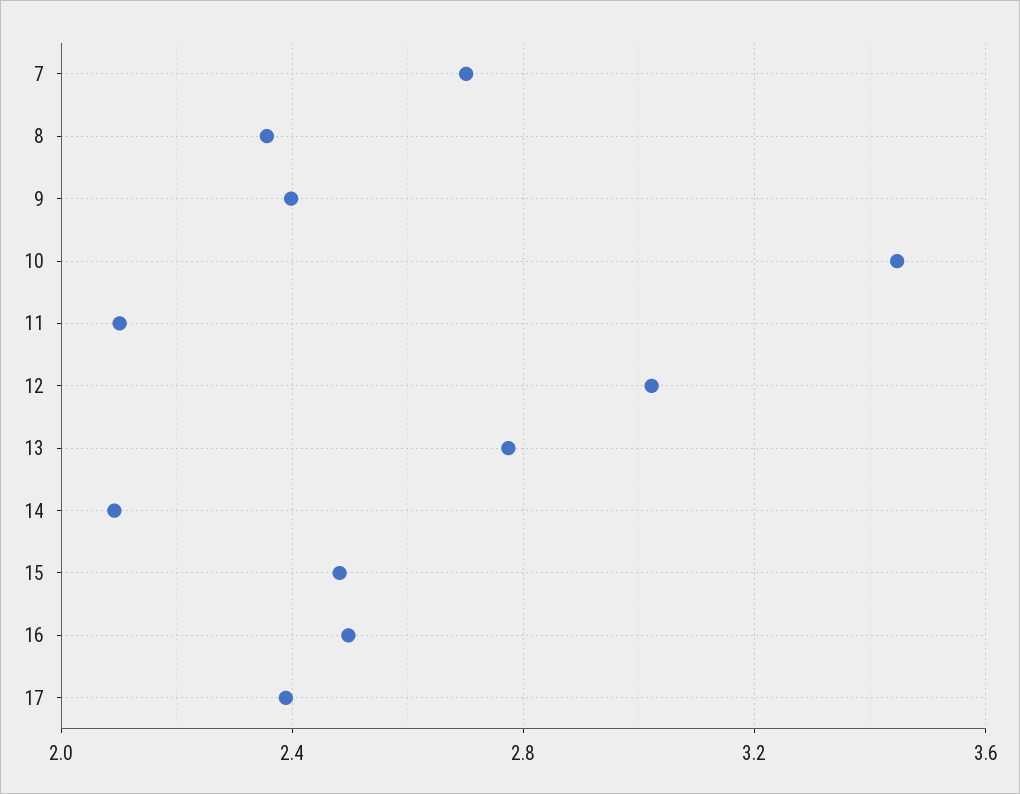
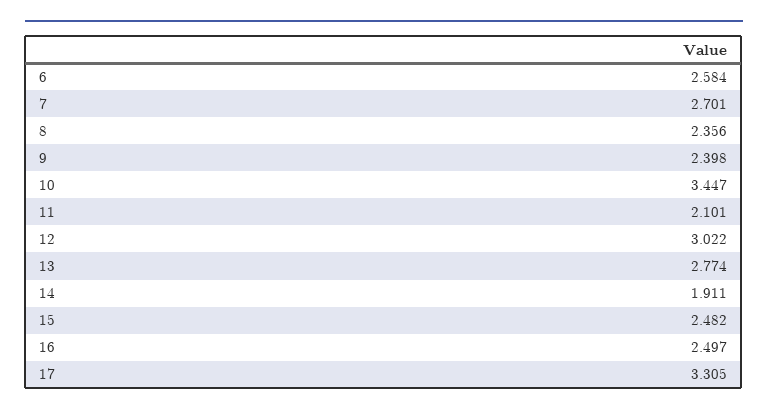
  {
    "7": 2.701,
    "8": 2.356,
    "9": 2.398,
    "10": 3.447,
    "11": 2.101,
    "12": 3.022,
    "13": 2.774,
-   "14": 2.1,
+   "14": 1.911,
    "15": 2.482,
    "16": 2.497,
-   "17": 2.4
+   "17": 3.305,
+   "6": 2.584
  }

